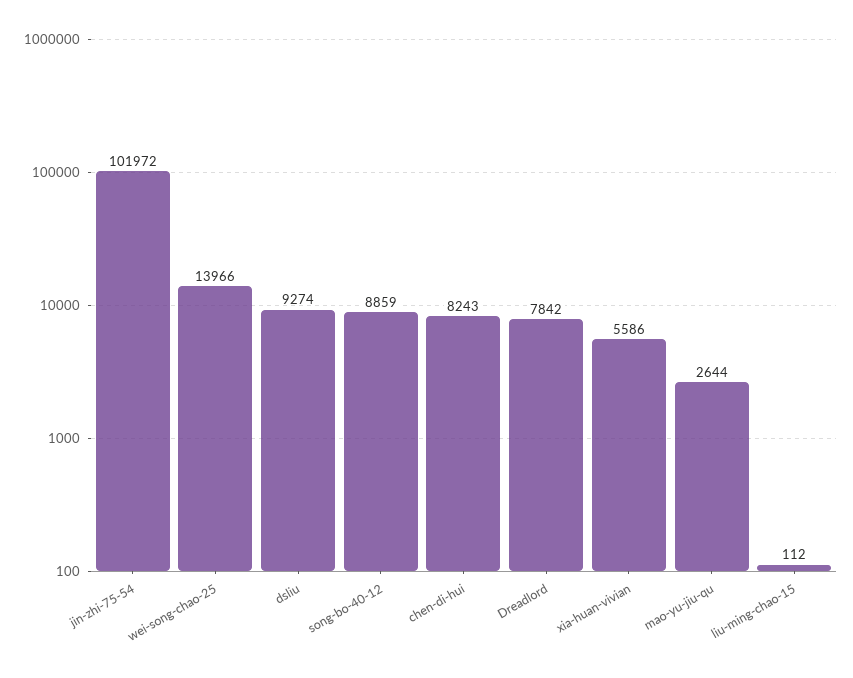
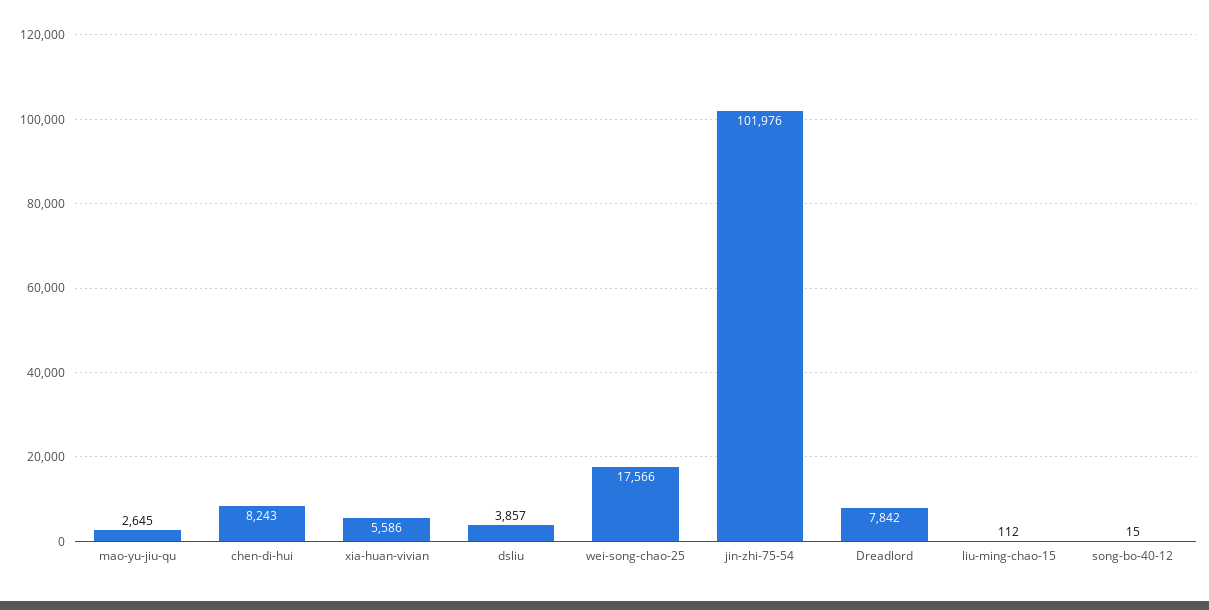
  {
-   "jin-zhi-75-54": 101972,
+   "jin-zhi-75-54": 101976,
-   "wei-song-chao-25": 13966,
+   "wei-song-chao-25": 17566,
-   "dsliu": 9274,
+   "dsliu": 3857,
-   "song-bo-40-12": 8859,
+   "song-bo-40-12": 15,
    "chen-di-hui": 8243,
    "Dreadlord": 7842,
    "xia-huan-vivian": 5586,
-   "mao-yu-jiu-qu": 2644,
+   "mao-yu-jiu-qu": 2645,
    "liu-ming-chao-15": 112
  }

